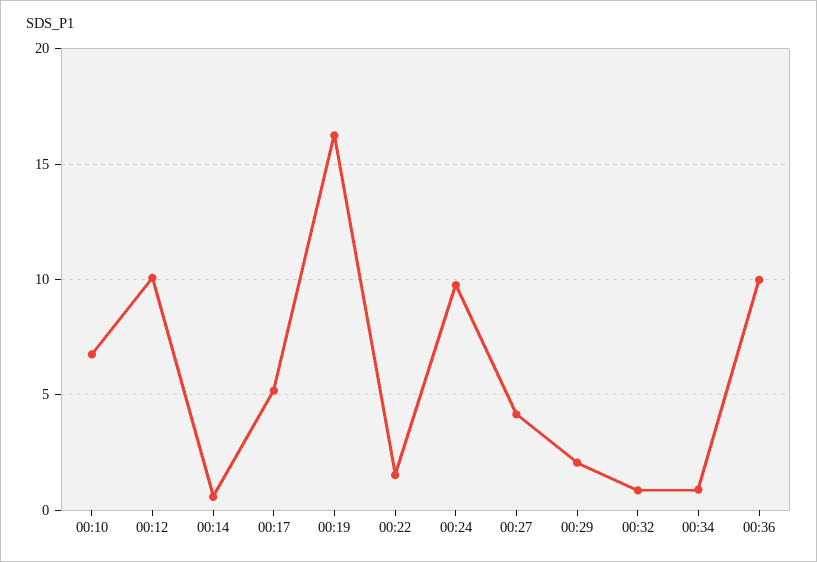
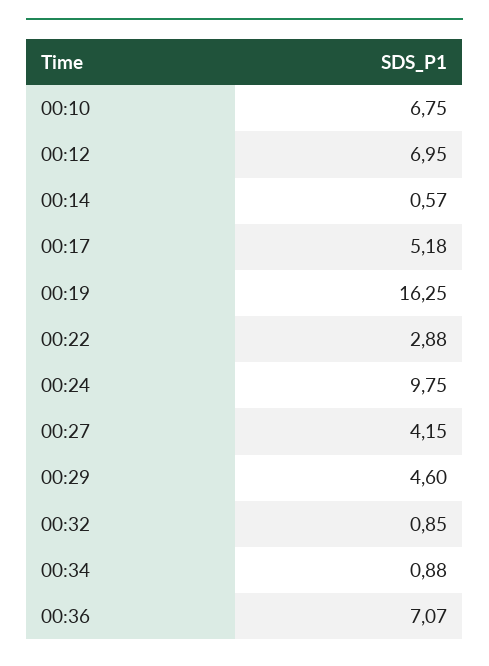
  {
    "00:10": 6.75,
-   "00:12": 10,
+   "00:12": 6.95,
    "00:14": 0.57,
    "00:17": 5.18,
    "00:19": 16.25,
-   "00:22": 1.5,
+   "00:22": 2.88,
    "00:24": 9.75,
    "00:27": 4.15,
-   "00:29": 2,
+   "00:29": 4.6,
    "00:32": 0.85,
    "00:34": 0.88,
-   "00:36": 10
+   "00:36": 7.07
  }

